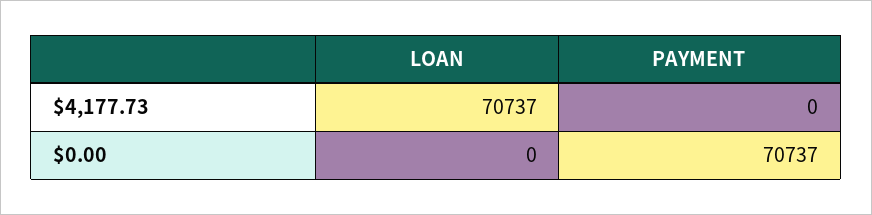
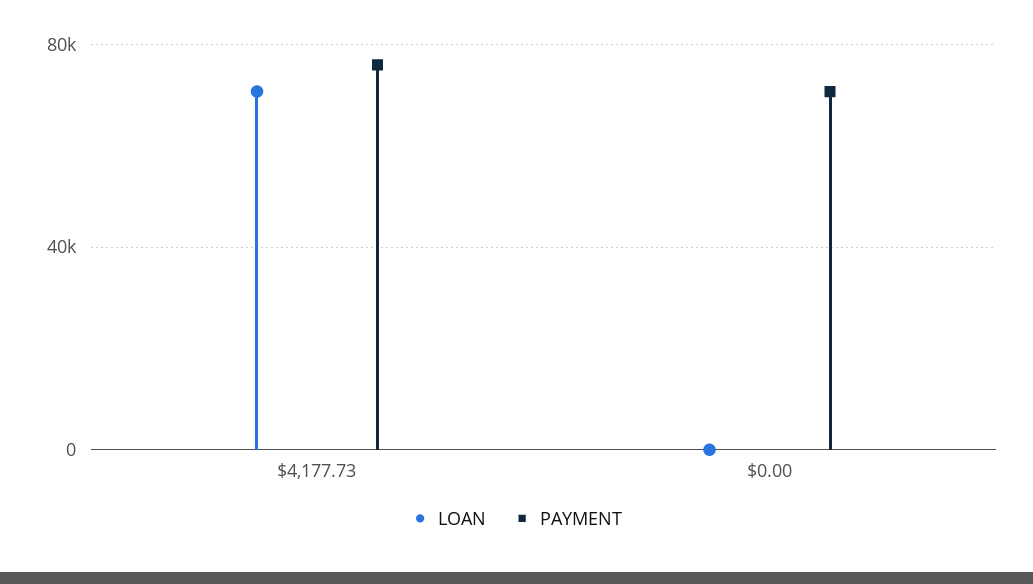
  {
    "LOAN": {
      "$4,177.73": 70737,
      "$0.00": 0
    },
    "PAYMENT": {
-     "$4,177.73": 0,
+     "$4,177.73": 75000,
      "$0.00": 70737
    }
  }

